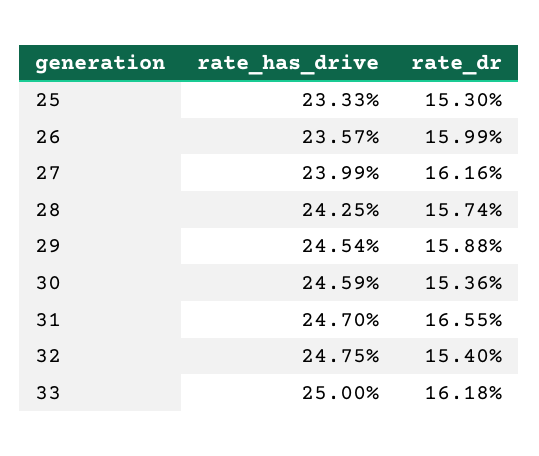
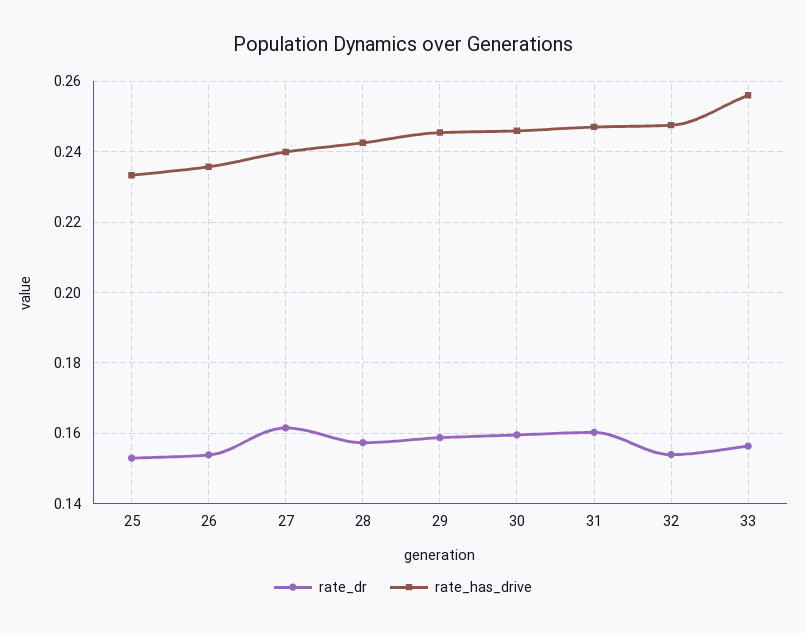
  {
    "rate_has_drive": {
      "25": 0.2333,
      "26": 0.2357,
      "27": 0.2399,
      "28": 0.2425,
      "29": 0.2454,
      "30": 0.2459,
      "31": 0.247,
      "32": 0.2475,
-     "33": 0.25
+     "33": 0.256
    },
    "rate_dr": {
      "25": 0.153,
-     "26": 0.1599,
+     "26": 0.154,
      "27": 0.1616,
      "28": 0.1574,
      "29": 0.1588,
-     "30": 0.1536,
+     "30": 0.16,
-     "31": 0.1655,
+     "31": 0.16,
      "32": 0.154,
-     "33": 0.1618
+     "33": 0.156
    }
  }

